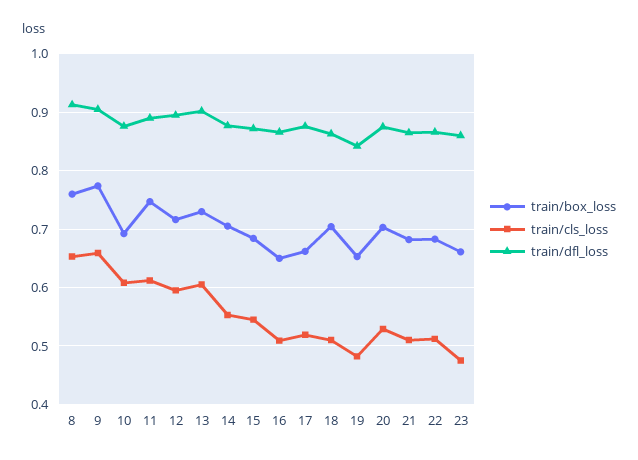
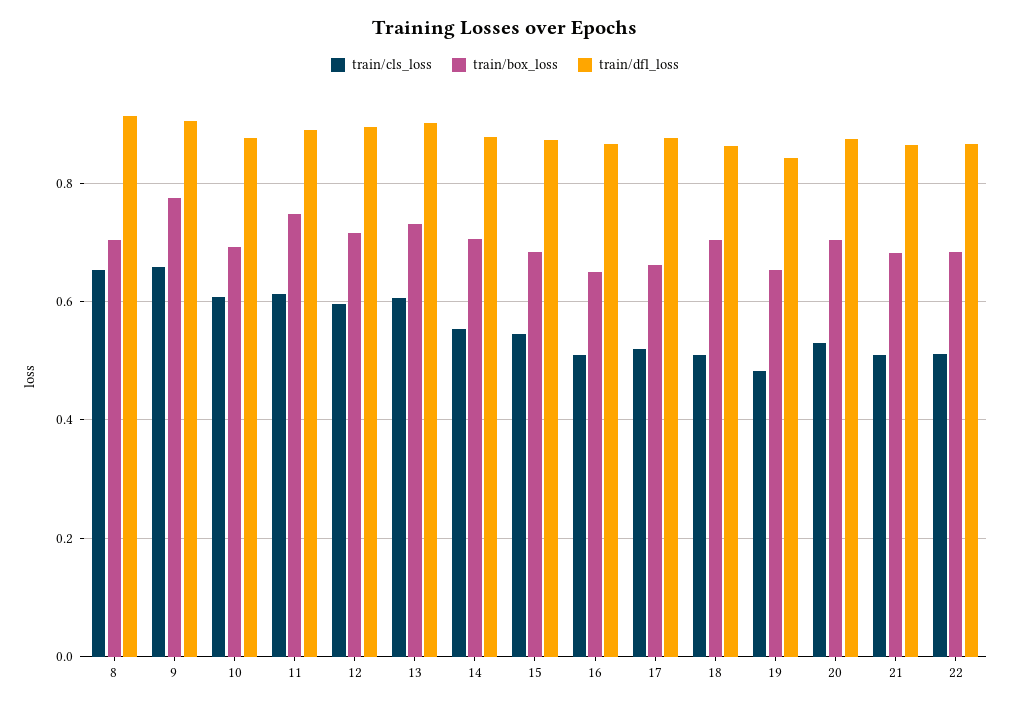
  {
    "train/box_loss": {
-     "8": 0.76,
+     "8": 0.7,
      "9": 0.78,
      "10": 0.7,
      "11": 0.74,
      "12": 0.72,
      "13": 0.74,
      "14": 0.7,
      "15": 0.68,
      "16": 0.66,
      "17": 0.66,
      "18": 0.7,
      "19": 0.66,
      "20": 0.7,
      "21": 0.68,
-     "22": 0.68,
+     "22": 0.68
-     "23": 0.66
    },
    "train/cls_loss": {
      "8": 0.66,
      "9": 0.66,
      "10": 0.6,
      "11": 0.62,
      "12": 0.6,
      "13": 0.6,
      "14": 0.56,
      "15": 0.54,
      "16": 0.5,
      "17": 0.52,
      "18": 0.52,
      "19": 0.48,
      "20": 0.52,
      "21": 0.52,
-     "22": 0.52,
+     "22": 0.52
-     "23": 0.48
    },
    "train/dfl_loss": {
      "8": 0.92,
      "9": 0.9,
      "10": 0.88,
      "11": 0.9,
      "12": 0.9,
      "13": 0.9,
      "14": 0.88,
      "15": 0.88,
      "16": 0.86,
      "17": 0.88,
      "18": 0.86,
      "19": 0.84,
      "20": 0.88,
      "21": 0.86,
-     "22": 0.86,
+     "22": 0.86
-     "23": 0.86
    }
  }

